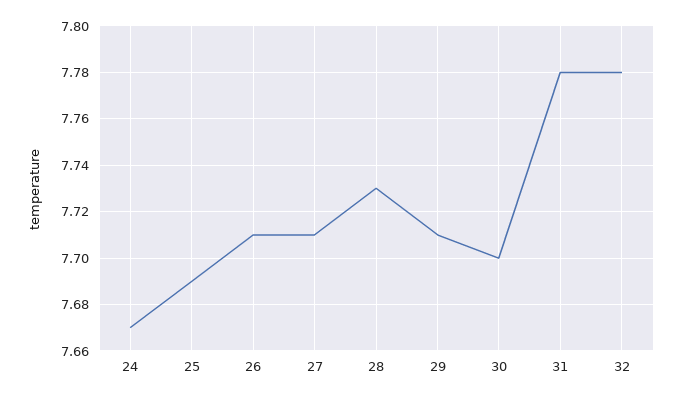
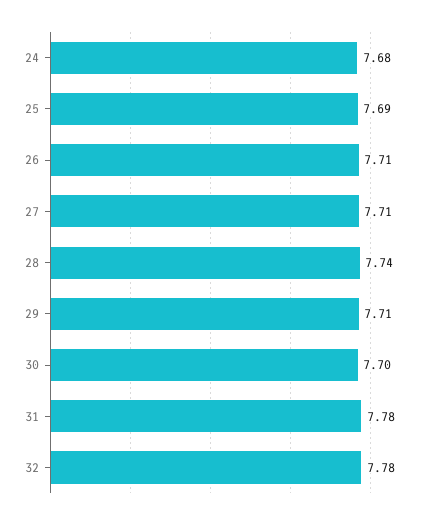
  {
-   "24": 7.67,
+   "24": 7.68,
    "25": 7.69,
    "26": 7.71,
    "27": 7.71,
-   "28": 7.73,
+   "28": 7.74,
    "29": 7.71,
    "30": 7.7,
    "31": 7.78,
    "32": 7.78
  }

